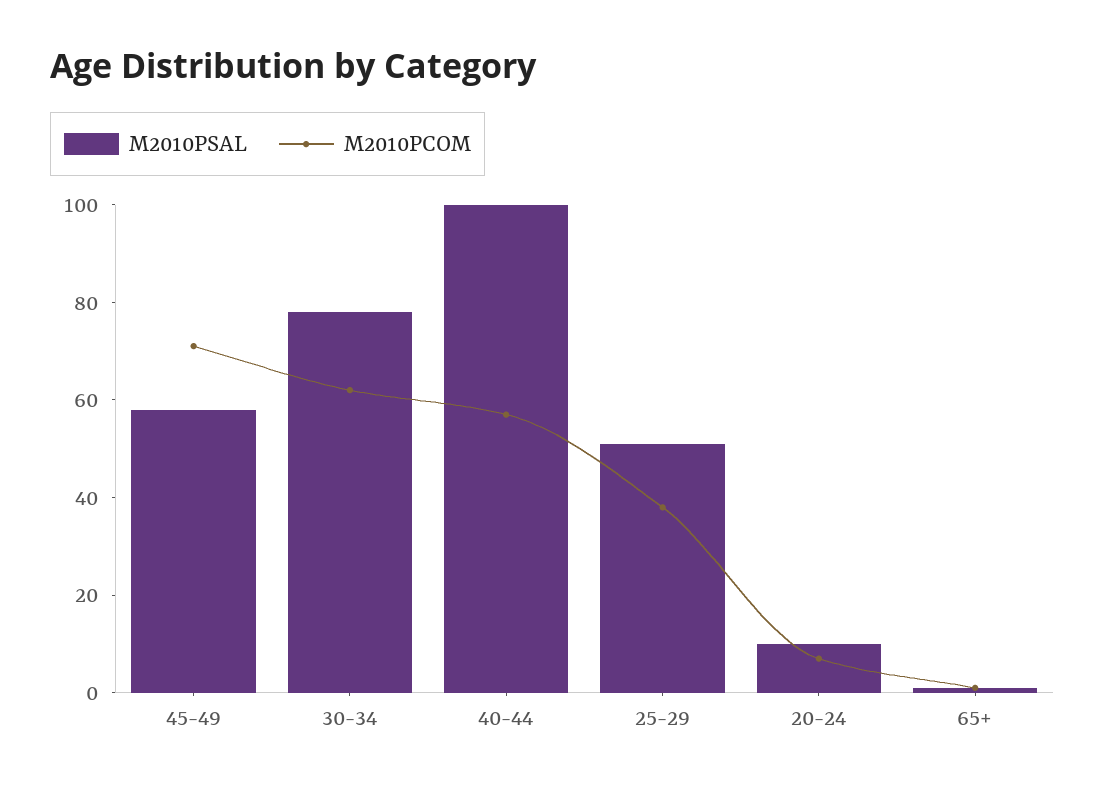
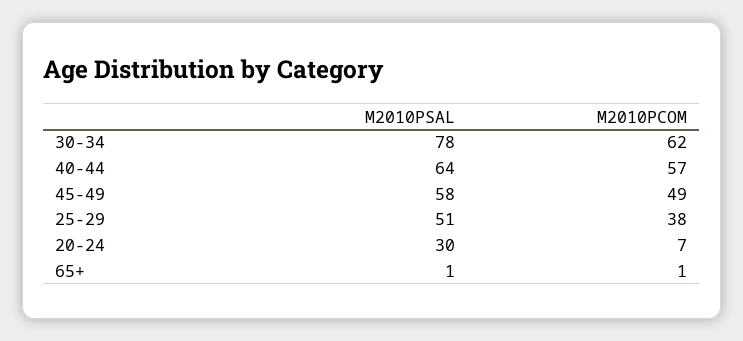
  {
    "M2010PSAL": {
      "45-49": 58,
      "30-34": 78,
-     "40-44": 100,
+     "40-44": 64,
      "25-29": 51,
-     "20-24": 10,
+     "20-24": 30,
      "65+": 1
    },
    "M2010PCOM": {
-     "45-49": 70,
+     "45-49": 49,
      "30-34": 62,
      "40-44": 57,
      "25-29": 38,
      "20-24": 7,
      "65+": 1
    }
  }

